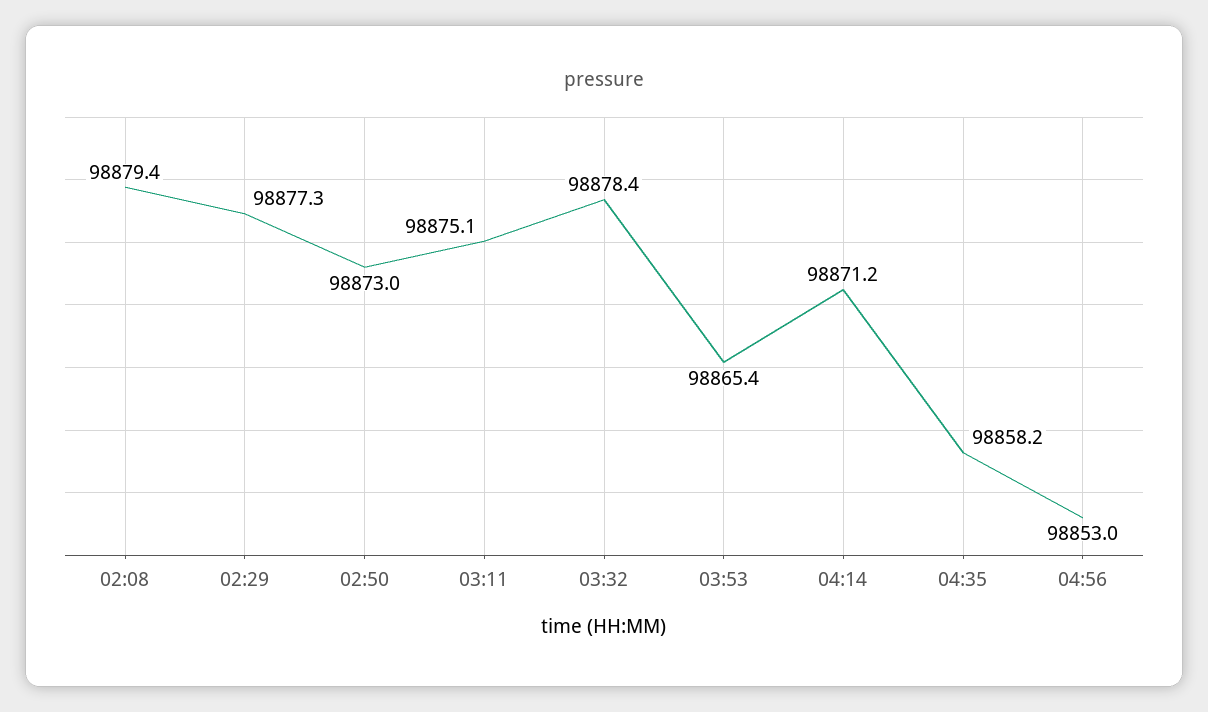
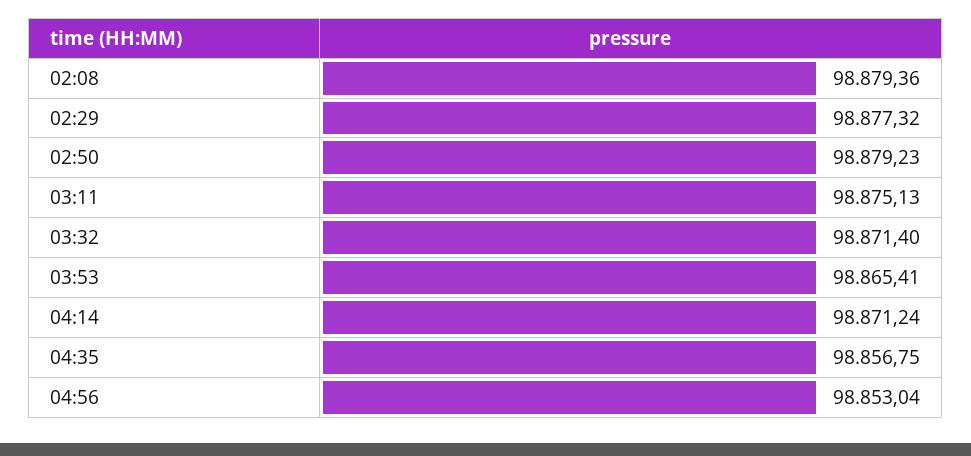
  {
    "02:08": 98879.36,
    "02:29": 98877.32,
-   "02:50": 98873,
+   "02:50": 98879.23,
    "03:11": 98875.13,
-   "03:32": 98878.4,
+   "03:32": 98871.4,
    "03:53": 98865.41,
    "04:14": 98871.24,
-   "04:35": 98858.2,
+   "04:35": 98856.75,
    "04:56": 98853.04
  }

